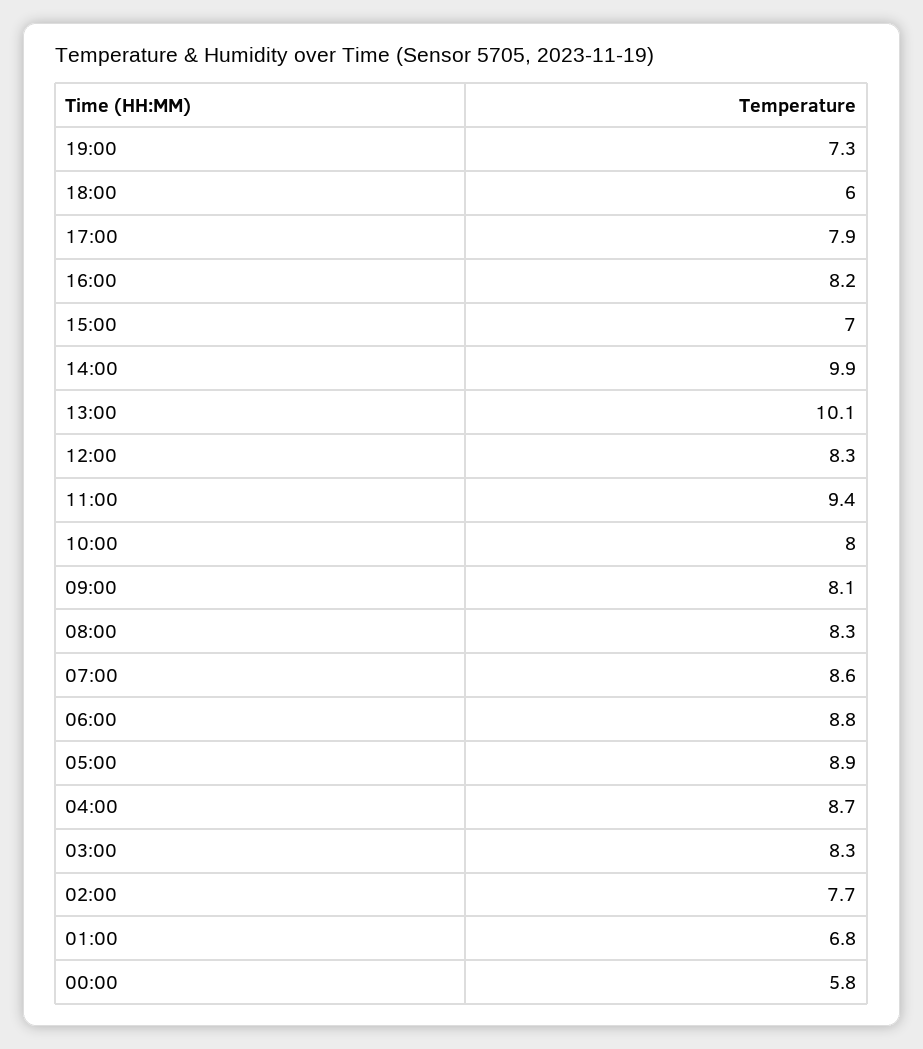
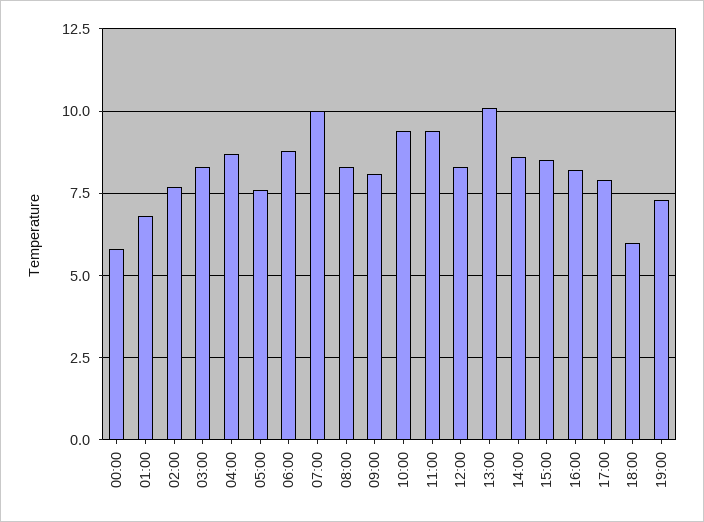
  {
    "19:00": 7.3,
    "18:00": 6,
    "17:00": 7.9,
    "16:00": 8.2,
-   "15:00": 7,
+   "15:00": 8.5,
-   "14:00": 9.9,
+   "14:00": 8.5,
    "13:00": 10.1,
    "12:00": 8.3,
    "11:00": 9.4,
-   "10:00": 8,
+   "10:00": 9.5,
    "09:00": 8.1,
    "08:00": 8.3,
-   "07:00": 8.6,
+   "07:00": 10,
    "06:00": 8.8,
-   "05:00": 8.9,
+   "05:00": 7.5,
    "04:00": 8.7,
    "03:00": 8.3,
    "02:00": 7.7,
    "01:00": 6.8,
    "00:00": 5.8
  }

